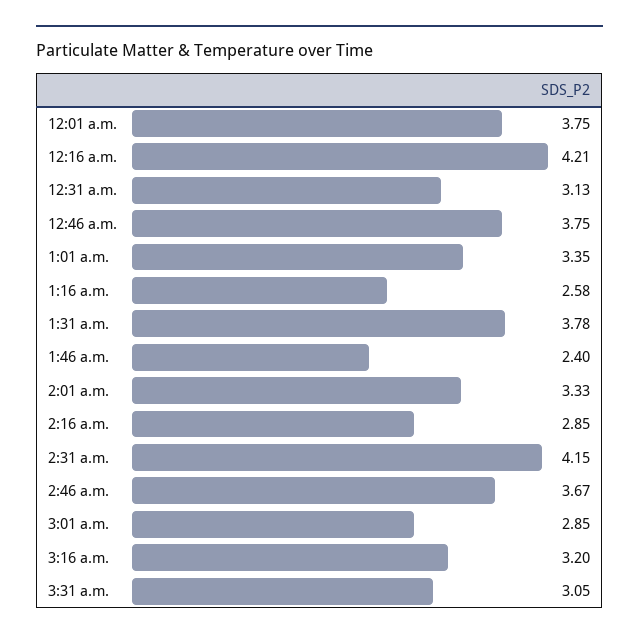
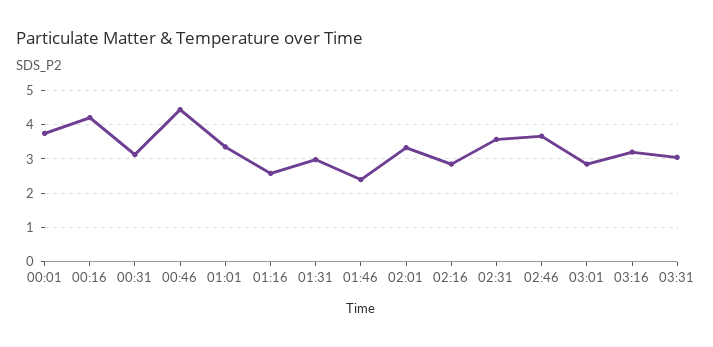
  {
    "12:01 a.m.": 3.75,
    "12:16 a.m.": 4.21,
    "12:31 a.m.": 3.13,
-   "12:46 a.m.": 3.75,
+   "12:46 a.m.": 4.4,
    "1:01 a.m.": 3.35,
    "1:16 a.m.": 2.58,
-   "1:31 a.m.": 3.78,
+   "1:31 a.m.": 3,
    "1:46 a.m.": 2.4,
    "2:01 a.m.": 3.33,
    "2:16 a.m.": 2.85,
-   "2:31 a.m.": 4.15,
+   "2:31 a.m.": 3.6,
    "2:46 a.m.": 3.67,
    "3:01 a.m.": 2.85,
    "3:16 a.m.": 3.2,
    "3:31 a.m.": 3.05
  }

